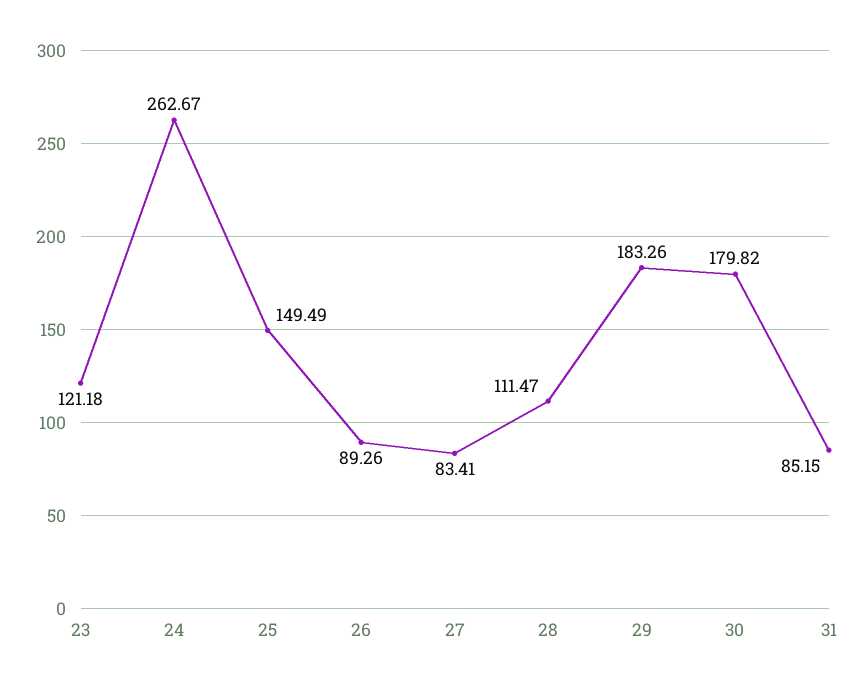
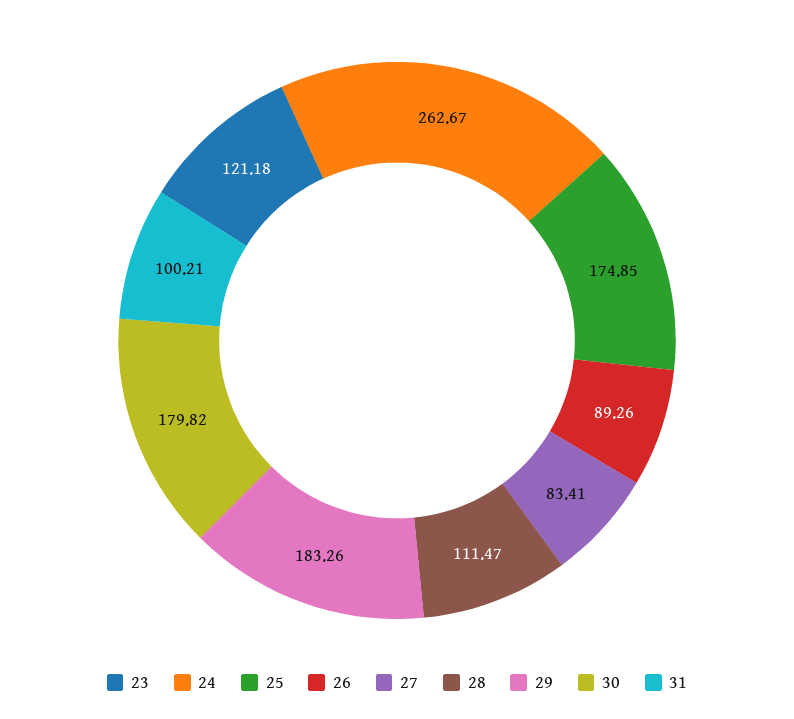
  {
    "23": 121.18,
    "24": 262.67,
-   "25": 149.49,
+   "25": 174.85,
    "26": 89.26,
    "27": 83.41,
    "28": 111.47,
    "29": 183.26,
    "30": 179.82,
-   "31": 85.15
+   "31": 100.21
  }

